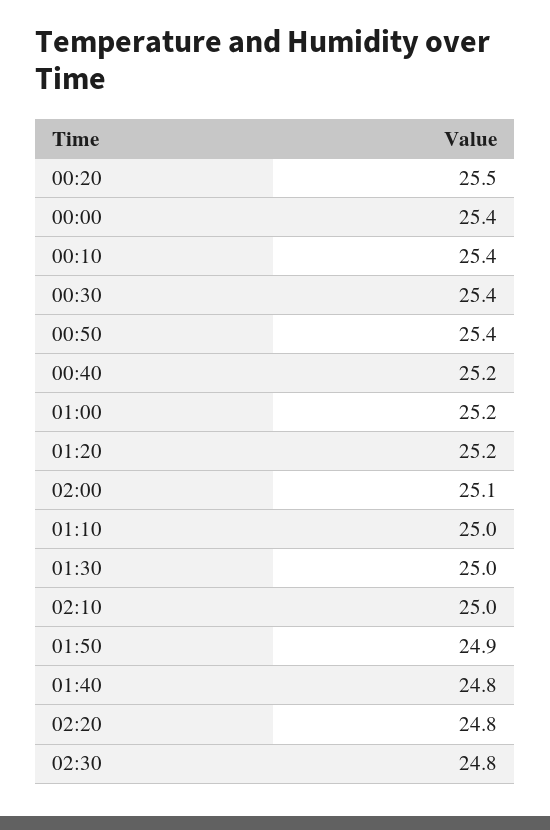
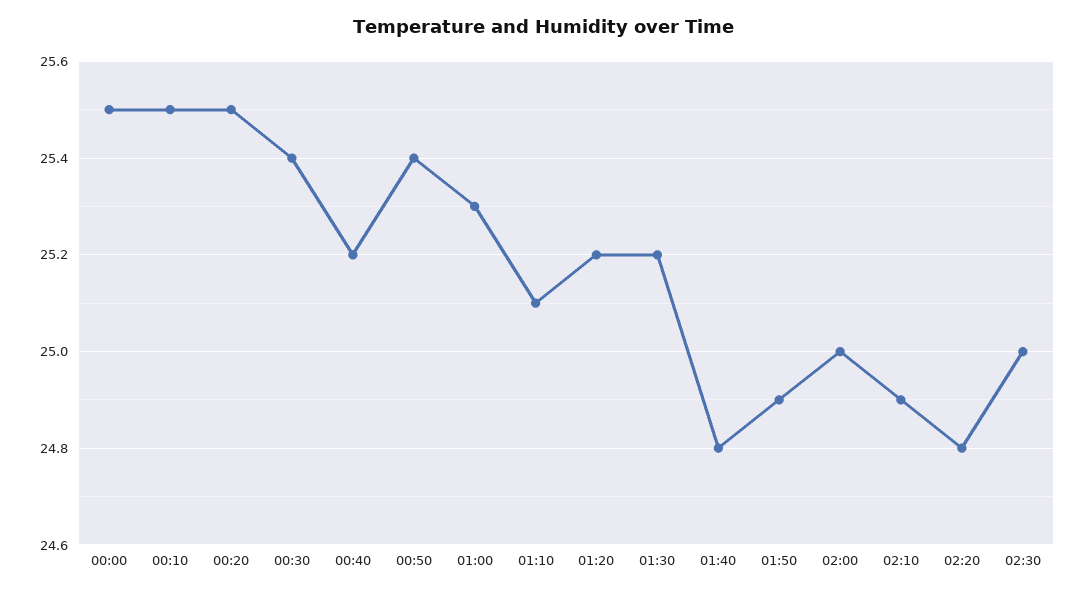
  {
    "00:20": 25.5,
-   "00:00": 25.4,
+   "00:00": 25.5,
-   "00:10": 25.4,
+   "00:10": 25.5,
    "00:30": 25.4,
    "00:50": 25.4,
    "00:40": 25.2,
-   "01:00": 25.2,
+   "01:00": 25.3,
    "01:20": 25.2,
-   "02:00": 25.1,
+   "02:00": 25,
-   "01:10": 25,
+   "01:10": 25.1,
-   "01:30": 25,
+   "01:30": 25.2,
-   "02:10": 25,
+   "02:10": 24.9,
    "01:50": 24.9,
    "01:40": 24.8,
    "02:20": 24.8,
-   "02:30": 24.8
+   "02:30": 25
  }

